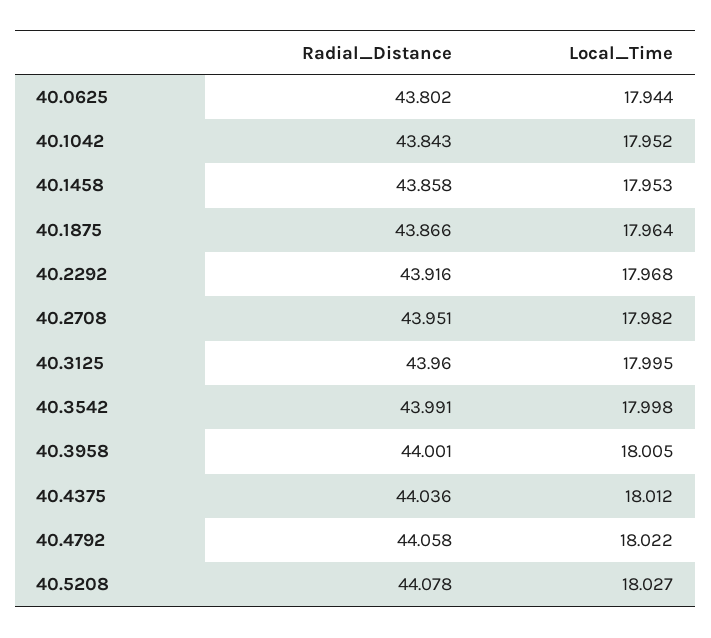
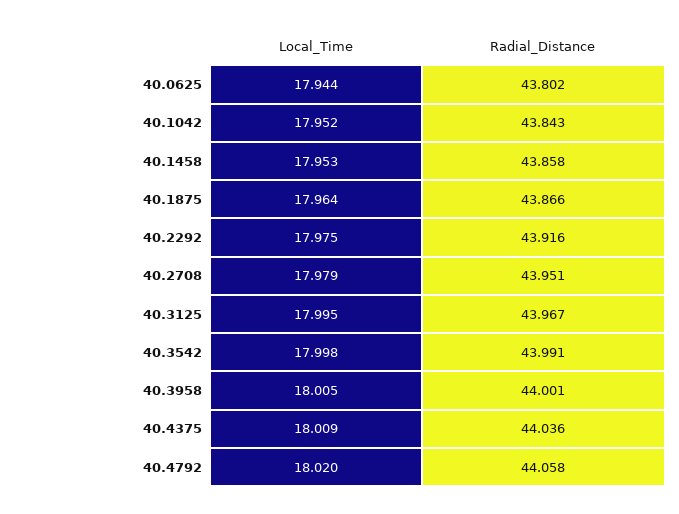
  {
    "Radial_Distance": {
      "40.0625": 43.802,
      "40.1042": 43.843,
      "40.1458": 43.858,
      "40.1875": 43.866,
      "40.2292": 43.916,
      "40.2708": 43.951,
-     "40.3125": 43.96,
+     "40.3125": 43.967,
      "40.3542": 43.991,
      "40.3958": 44.001,
      "40.4375": 44.036,
-     "40.4792": 44.058,
+     "40.4792": 44.058
-     "40.5208": 44.078
    },
    "Local_Time": {
      "40.0625": 17.944,
      "40.1042": 17.952,
      "40.1458": 17.953,
      "40.1875": 17.964,
-     "40.2292": 17.968,
+     "40.2292": 17.975,
-     "40.2708": 17.982,
+     "40.2708": 17.979,
      "40.3125": 17.995,
      "40.3542": 17.998,
      "40.3958": 18.005,
-     "40.4375": 18.012,
+     "40.4375": 18.009,
-     "40.4792": 18.022,
+     "40.4792": 18.02
-     "40.5208": 18.027
    }
  }

